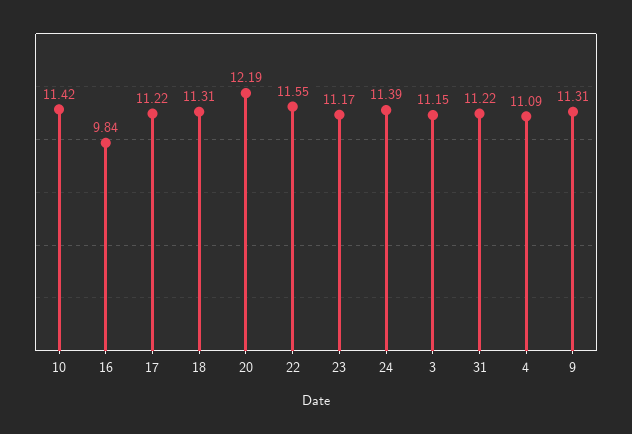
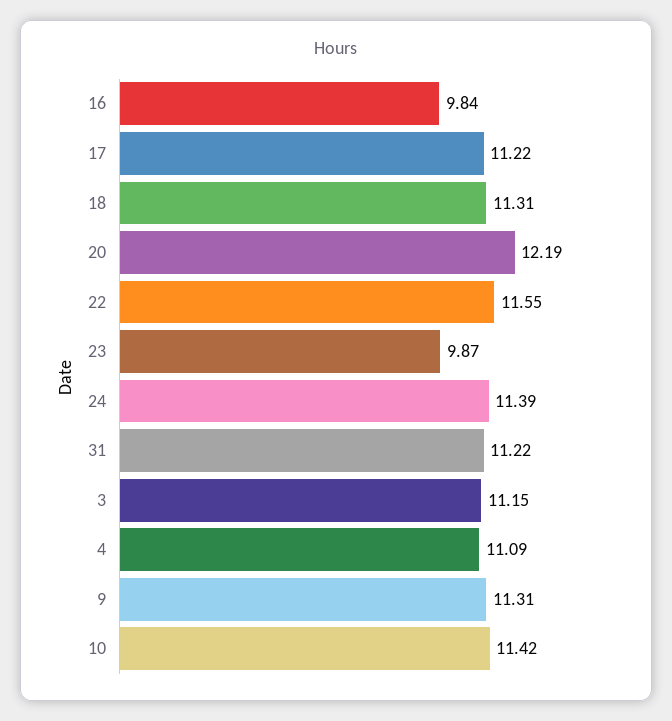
  {
    "10": 11.42,
    "16": 9.84,
    "17": 11.22,
    "18": 11.31,
    "20": 12.19,
    "22": 11.55,
-   "23": 11.17,
+   "23": 9.87,
    "24": 11.39,
    "3": 11.15,
    "31": 11.22,
    "4": 11.09,
    "9": 11.31
  }

